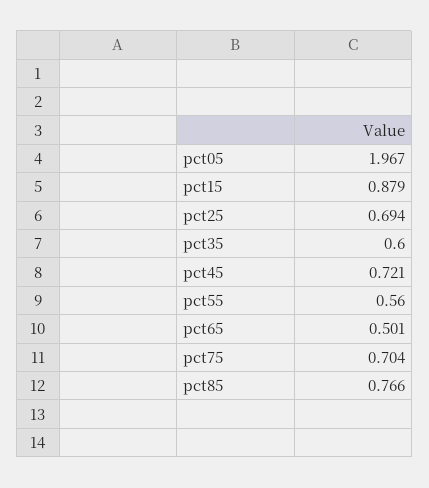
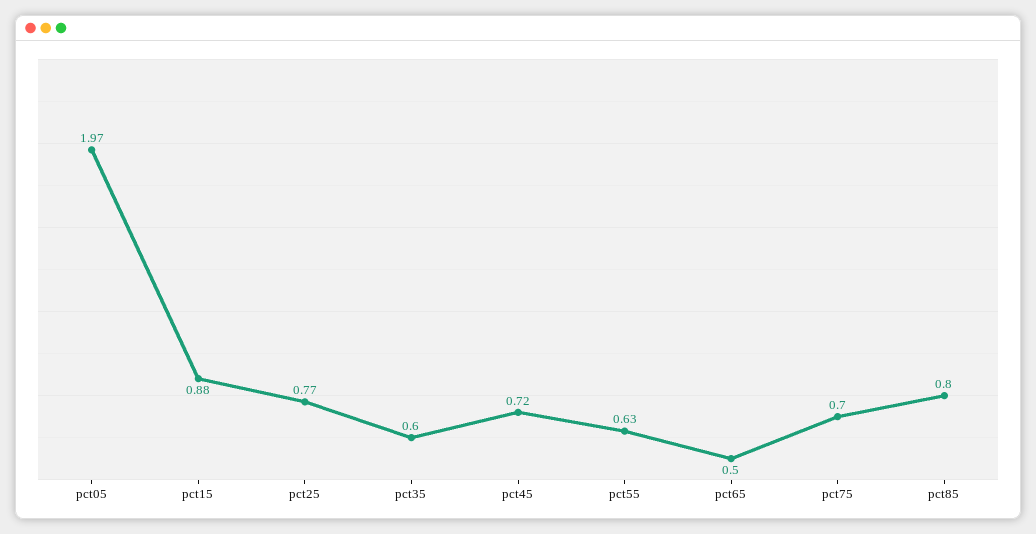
  {
    "pct05": 1.967,
    "pct15": 0.879,
-   "pct25": 0.694,
+   "pct25": 0.77,
    "pct35": 0.6,
    "pct45": 0.721,
-   "pct55": 0.56,
+   "pct55": 0.63,
    "pct65": 0.501,
    "pct75": 0.704,
-   "pct85": 0.766
+   "pct85": 0.8
  }

